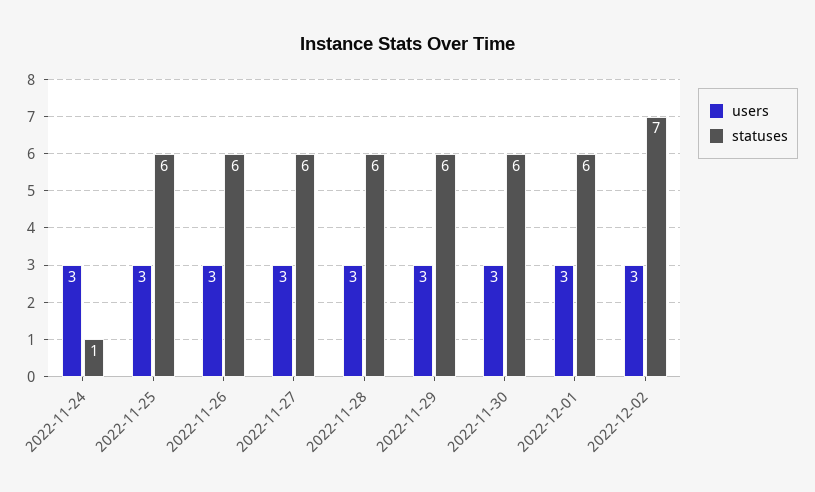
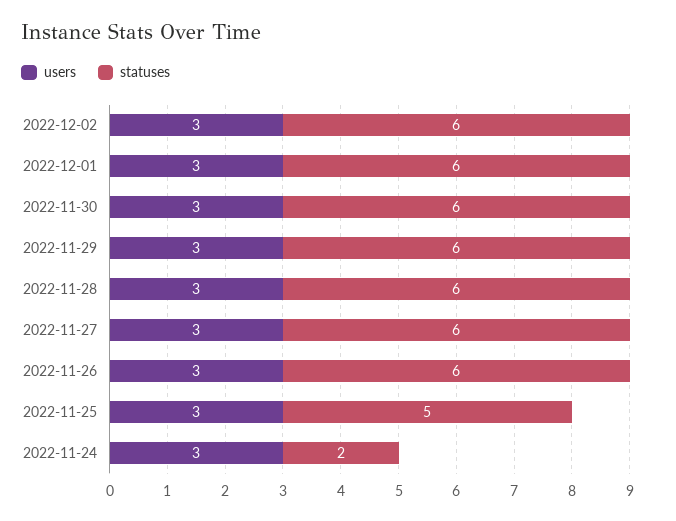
  {
    "users": {
      "2022-11-24": 3,
      "2022-11-25": 3,
      "2022-11-26": 3,
      "2022-11-27": 3,
      "2022-11-28": 3,
      "2022-11-29": 3,
      "2022-11-30": 3,
      "2022-12-01": 3,
      "2022-12-02": 3
    },
    "statuses": {
-     "2022-11-24": 1,
+     "2022-11-24": 2,
-     "2022-11-25": 6,
+     "2022-11-25": 5,
      "2022-11-26": 6,
      "2022-11-27": 6,
      "2022-11-28": 6,
      "2022-11-29": 6,
      "2022-11-30": 6,
      "2022-12-01": 6,
-     "2022-12-02": 7
+     "2022-12-02": 6
    }
  }

